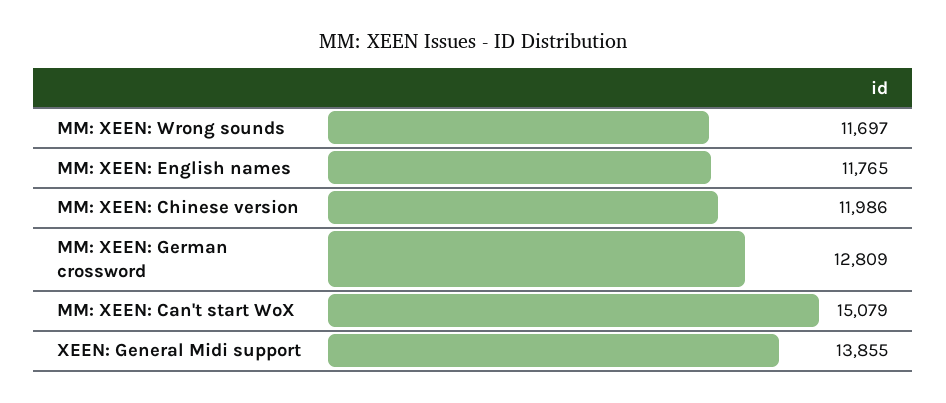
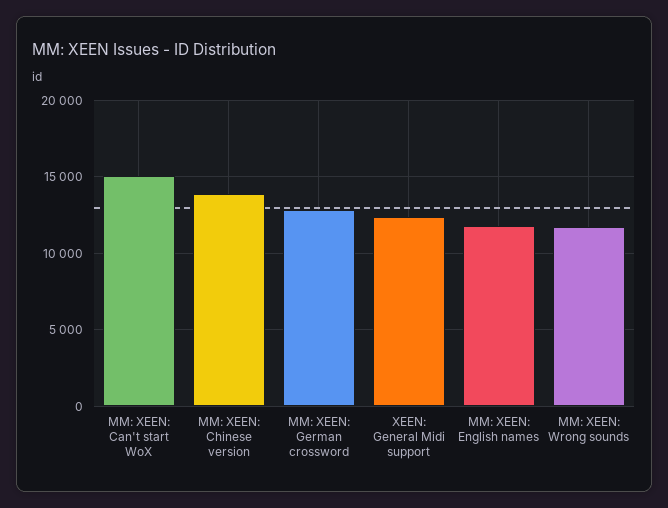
  {
    "MM: XEEN: Wrong sounds": 11697,
    "MM: XEEN: English names": 11765,
-   "MM: XEEN: Chinese version": 11986,
+   "MM: XEEN: Chinese version": 14000,
    "MM: XEEN: German crossword": 12809,
    "MM: XEEN: Can't start WoX": 15079,
-   "XEEN: General Midi support": 13855
+   "XEEN: General Midi support": 12500
  }

